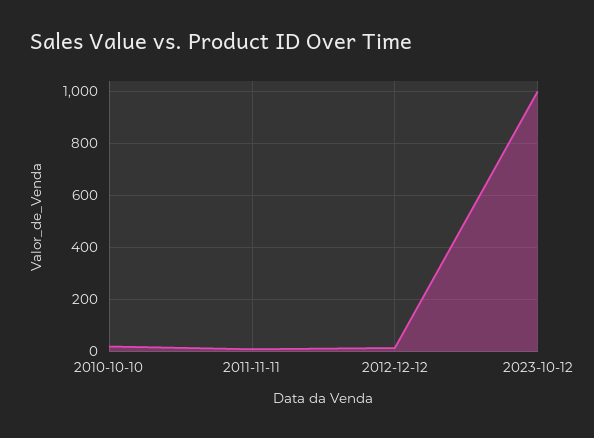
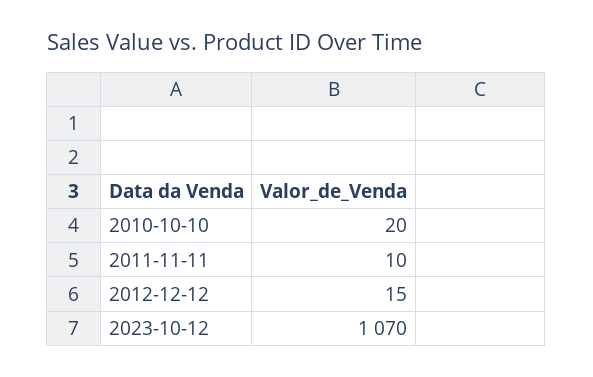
  {
    "2010-10-10": 20,
    "2011-11-11": 10,
    "2012-12-12": 15,
-   "2023-10-12": 1000
+   "2023-10-12": 1070
  }

